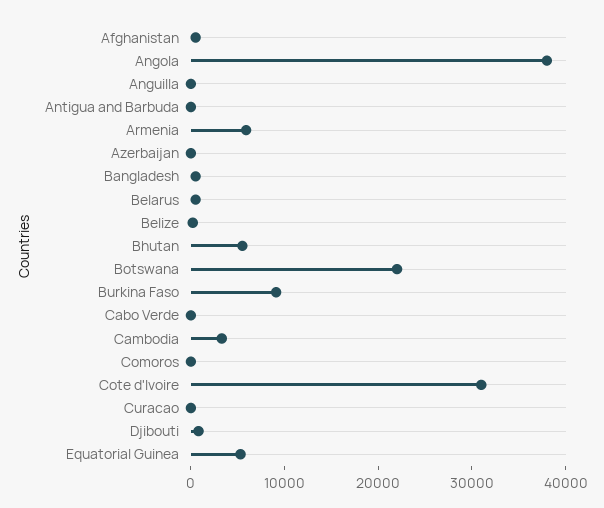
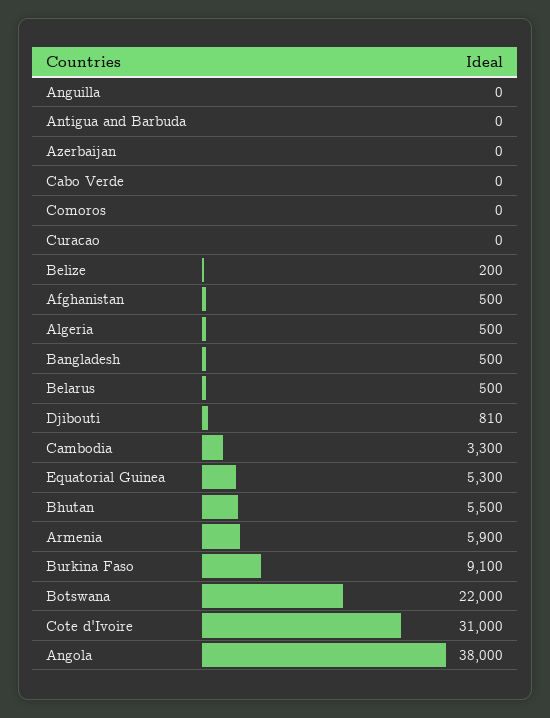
  {
    "Afghanistan": 500,
    "Angola": 38000,
    "Anguilla": 0,
    "Antigua and Barbuda": 0,
    "Armenia": 5900,
    "Azerbaijan": 0,
    "Bangladesh": 500,
    "Belarus": 500,
    "Belize": 200,
    "Bhutan": 5500,
    "Botswana": 22000,
    "Burkina Faso": 9100,
    "Cabo Verde": 0,
    "Cambodia": 3300,
    "Comoros": 0,
    "Cote d'Ivoire": 31000,
    "Curacao": 0,
    "Djibouti": 810,
-   "Equatorial Guinea": 5300
+   "Equatorial Guinea": 5300,
+   "Algeria": 500
  }

